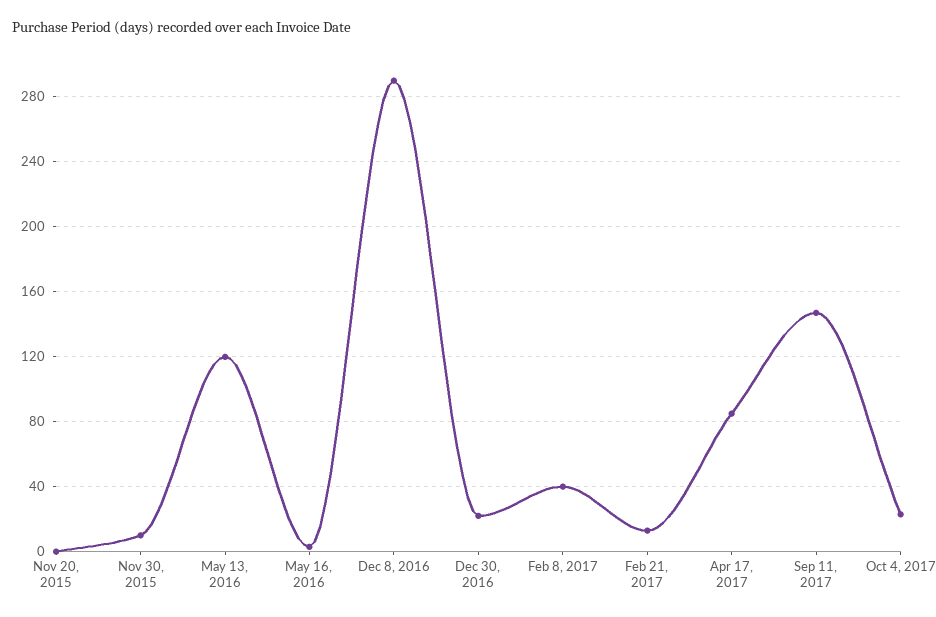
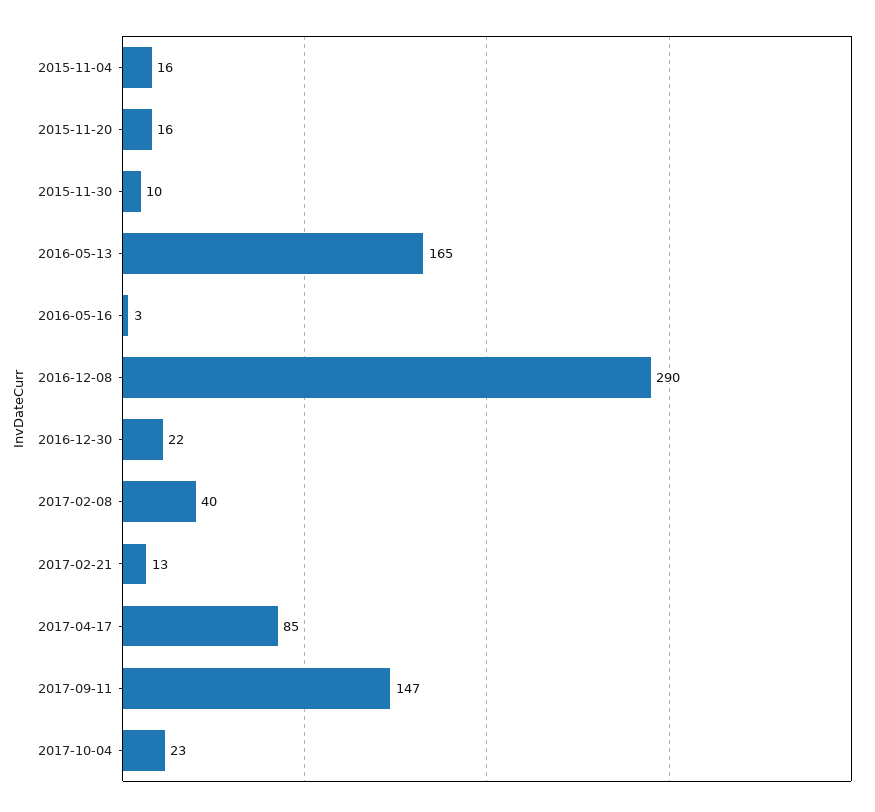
  {
-   "Nov 20, 2015": 0,
+   "Nov 20, 2015": 16,
    "Nov 30, 2015": 10,
-   "May 13, 2016": 120,
+   "May 13, 2016": 165,
    "May 16, 2016": 3,
    "Dec 8, 2016": 290,
    "Dec 30, 2016": 22,
    "Feb 8, 2017": 40,
    "Feb 21, 2017": 13,
    "Apr 17, 2017": 85,
    "Sep 11, 2017": 147,
-   "Oct 4, 2017": 23
+   "Oct 4, 2017": 23,
+   "2015-11-04": 16
  }

